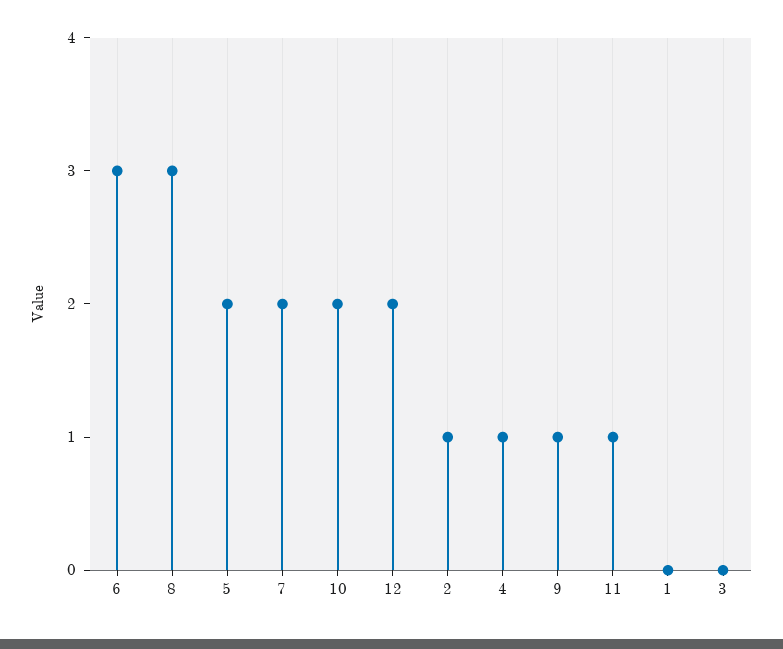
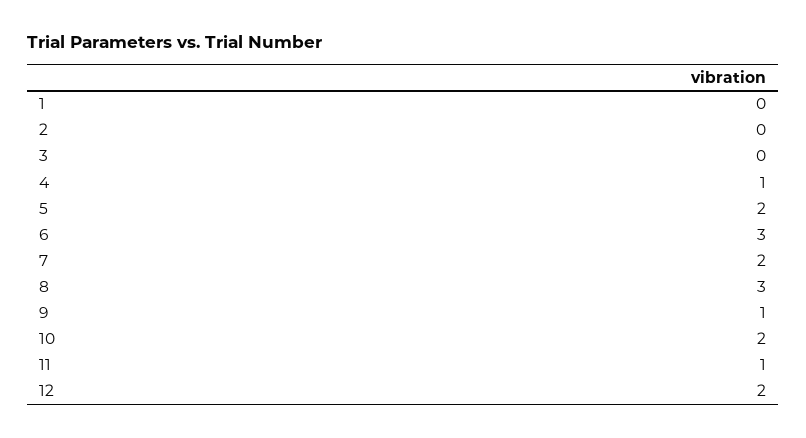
  {
    "6": 3,
    "8": 3,
    "5": 2,
    "7": 2,
    "10": 2,
    "12": 2,
-   "2": 1,
+   "2": 0,
    "4": 1,
    "9": 1,
    "11": 1,
    "1": 0,
    "3": 0
  }

